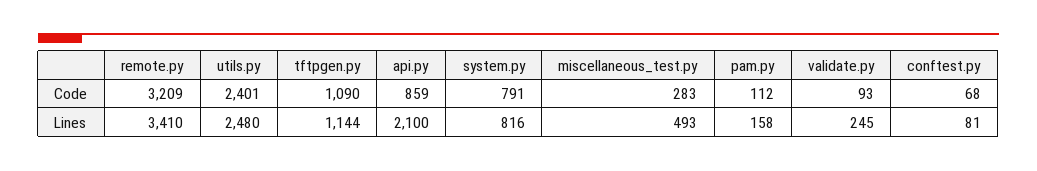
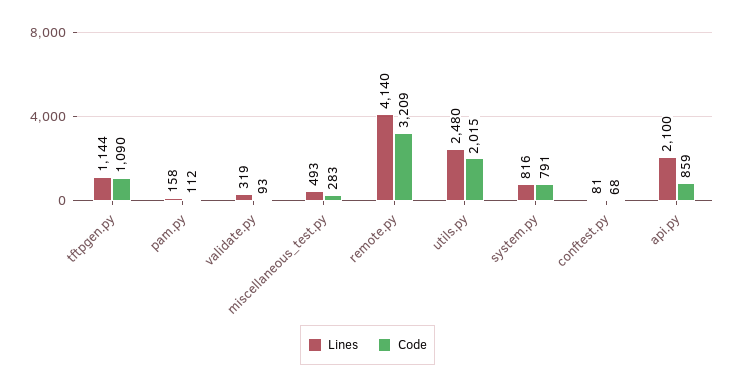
  {
    "Code": {
      "remote.py": 3209,
-     "utils.py": 2401,
+     "utils.py": 2015,
      "tftpgen.py": 1090,
      "api.py": 859,
      "system.py": 791,
      "miscellaneous_test.py": 283,
      "pam.py": 112,
      "validate.py": 93,
      "conftest.py": 68
    },
    "Lines": {
-     "remote.py": 3410,
+     "remote.py": 4140,
      "utils.py": 2480,
      "tftpgen.py": 1144,
      "api.py": 2100,
      "system.py": 816,
      "miscellaneous_test.py": 493,
      "pam.py": 158,
-     "validate.py": 245,
+     "validate.py": 319,
      "conftest.py": 81
    }
  }

